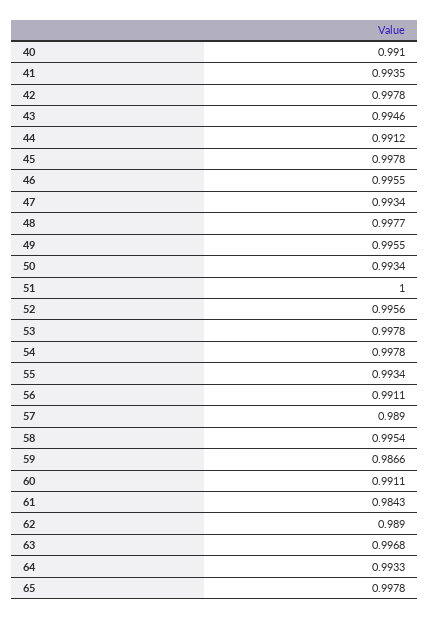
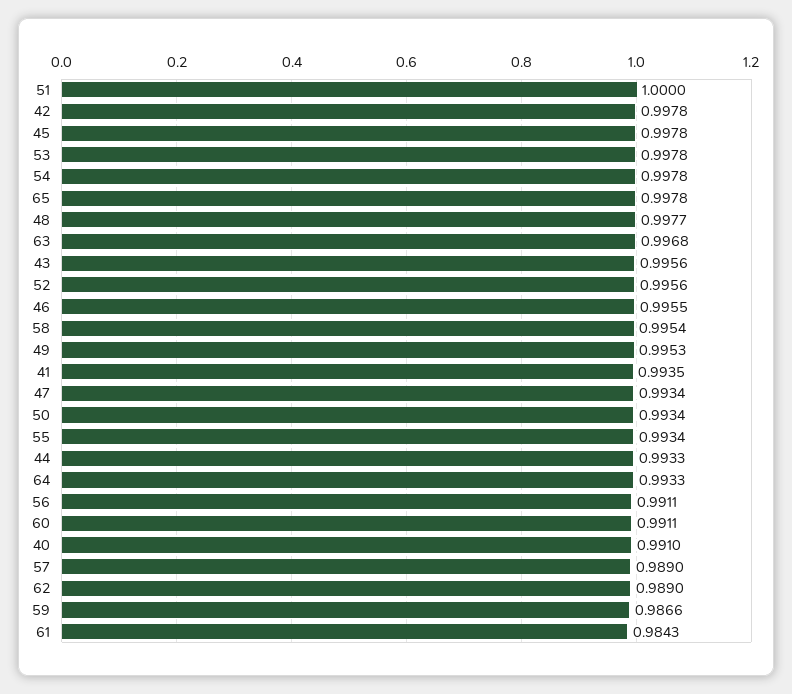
  {
    "40": 0.991,
    "41": 0.9935,
    "42": 0.9978,
-   "43": 0.9946,
+   "43": 0.9956,
-   "44": 0.9912,
+   "44": 0.9933,
    "45": 0.9978,
    "46": 0.9955,
    "47": 0.9934,
    "48": 0.9977,
-   "49": 0.9955,
+   "49": 0.9953,
    "50": 0.9934,
    "51": 1,
    "52": 0.9956,
    "53": 0.9978,
    "54": 0.9978,
    "55": 0.9934,
    "56": 0.9911,
    "57": 0.989,
    "58": 0.9954,
    "59": 0.9866,
    "60": 0.9911,
    "61": 0.9843,
    "62": 0.989,
    "63": 0.9968,
    "64": 0.9933,
    "65": 0.9978
  }

